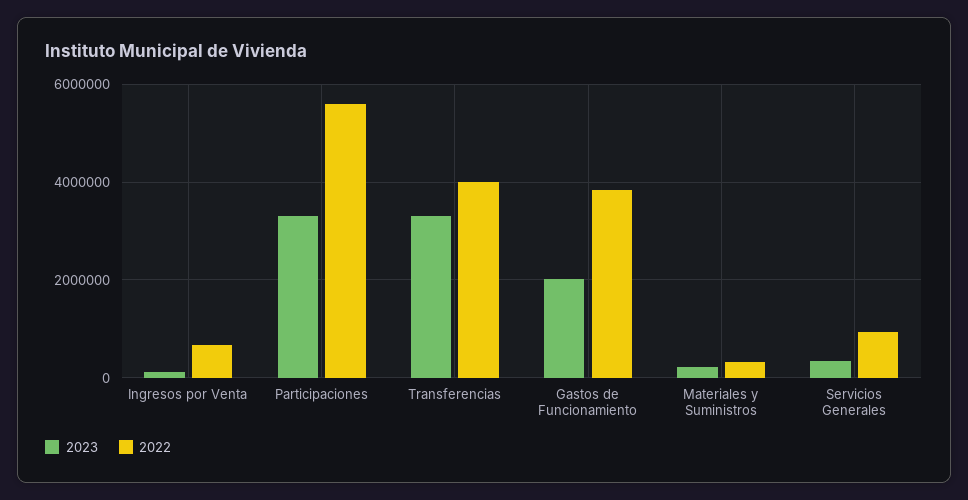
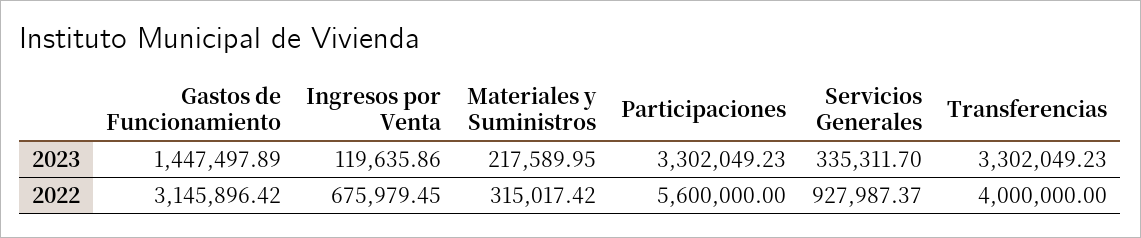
  {
    "2023": {
      "Ingresos por Venta": 119635.86,
      "Participaciones": 3302049.23,
      "Transferencias": 3302049.23,
-     "Gastos de Funcionamiento": 2000000,
+     "Gastos de Funcionamiento": 1447497.89,
      "Materiales y Suministros": 217589.95,
      "Servicios Generales": 335311.7
    },
    "2022": {
      "Ingresos por Venta": 675979.45,
      "Participaciones": 5600000,
      "Transferencias": 4000000,
-     "Gastos de Funcionamiento": 3800000,
+     "Gastos de Funcionamiento": 3145896.42,
      "Materiales y Suministros": 315017.42,
      "Servicios Generales": 927987.37
    }
  }

